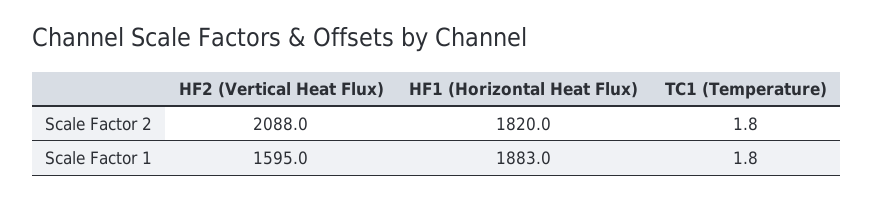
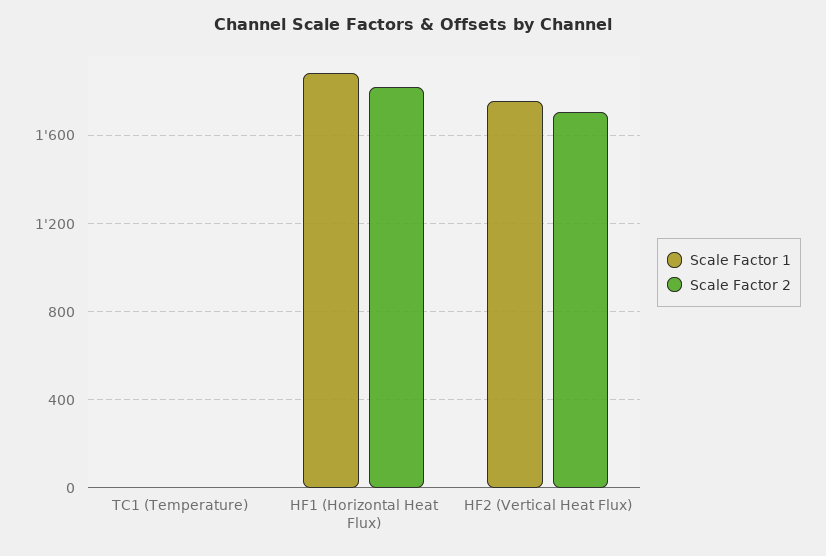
  {
    "Scale Factor 2": {
-     "HF2 (Vertical Heat Flux)": 2088,
+     "HF2 (Vertical Heat Flux)": 1700,
      "HF1 (Horizontal Heat Flux)": 1820,
      "TC1 (Temperature)": 1.8
    },
    "Scale Factor 1": {
-     "HF2 (Vertical Heat Flux)": 1595,
+     "HF2 (Vertical Heat Flux)": 1750,
      "HF1 (Horizontal Heat Flux)": 1883,
      "TC1 (Temperature)": 1.8
    }
  }

